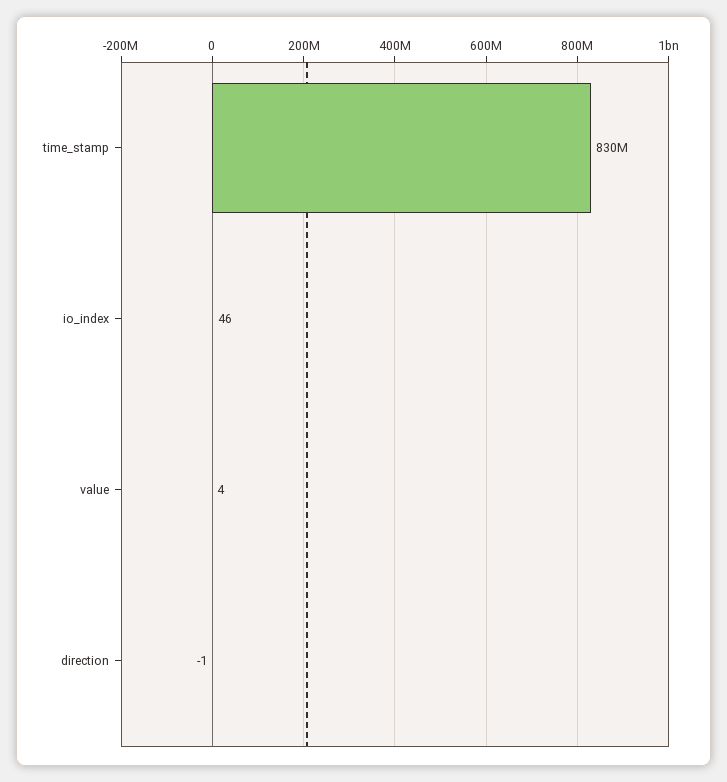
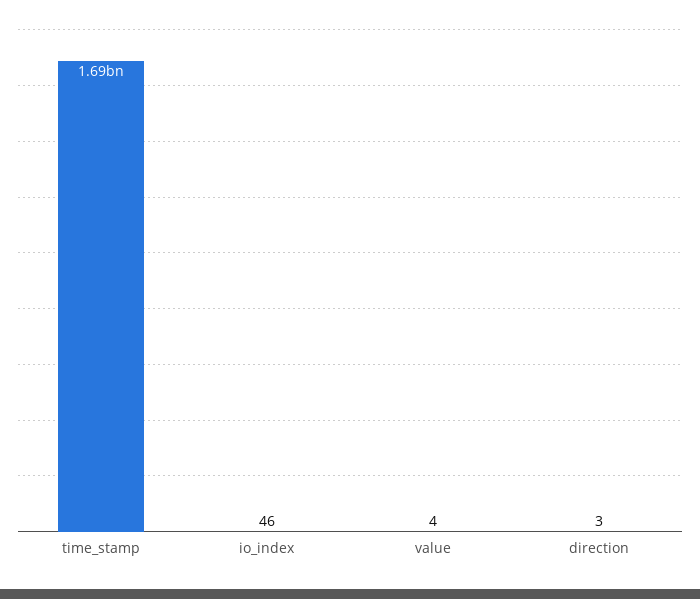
  {
-   "time_stamp": 830000000,
+   "time_stamp": 1690000000,
    "io_index": 46,
    "value": 4,
-   "direction": -1
+   "direction": 3
  }

